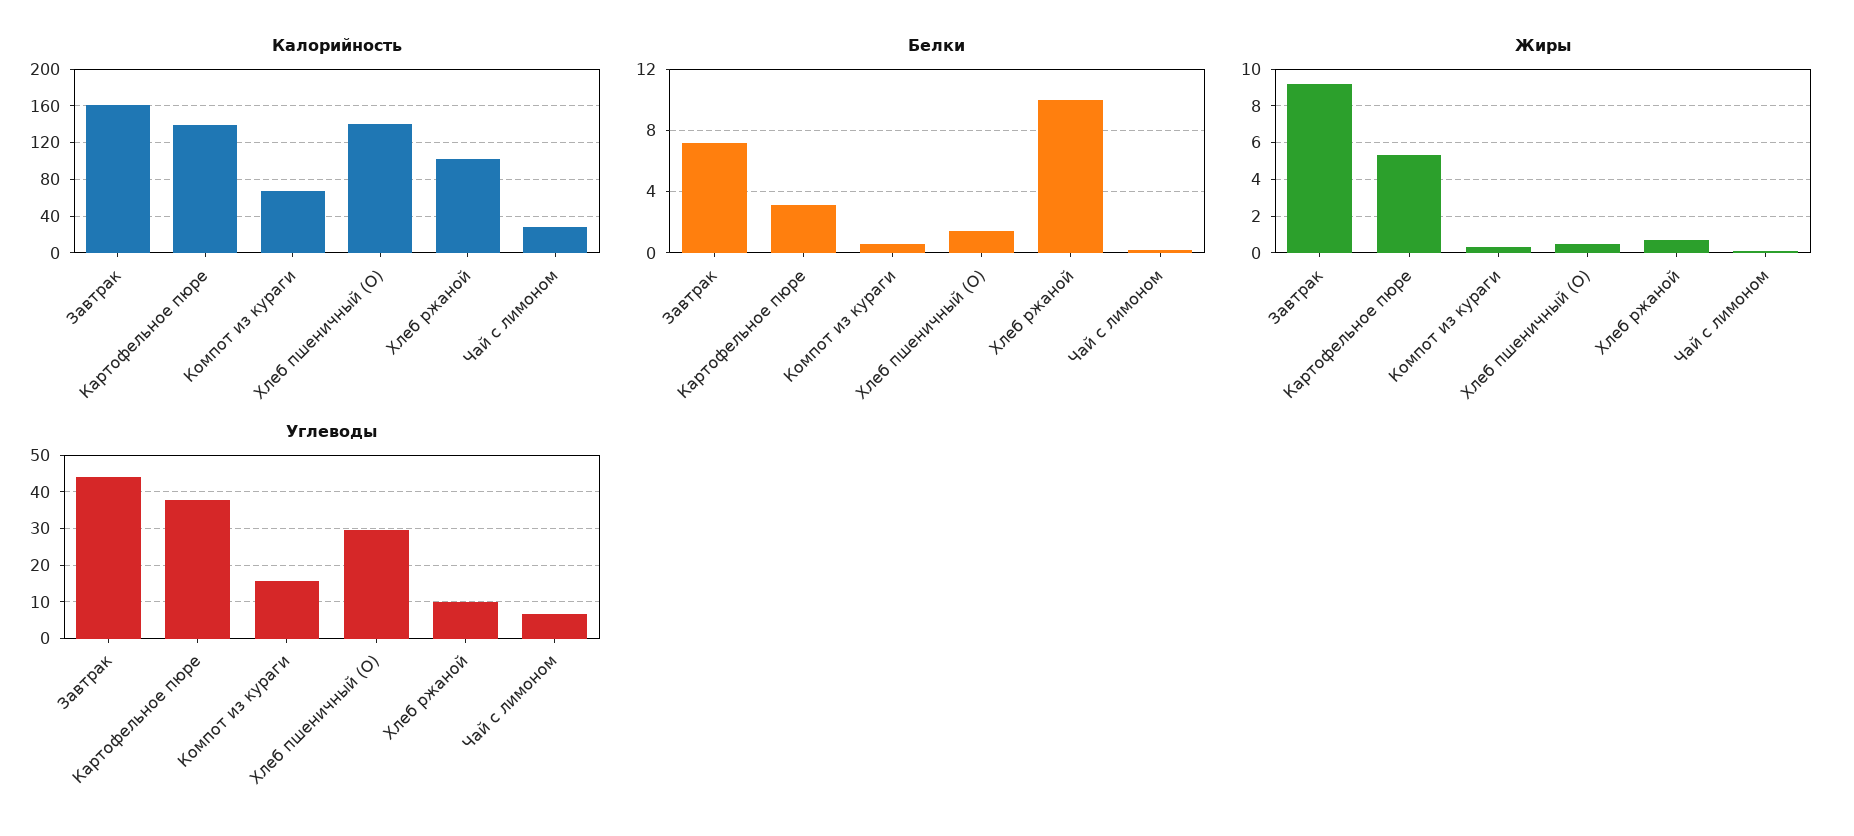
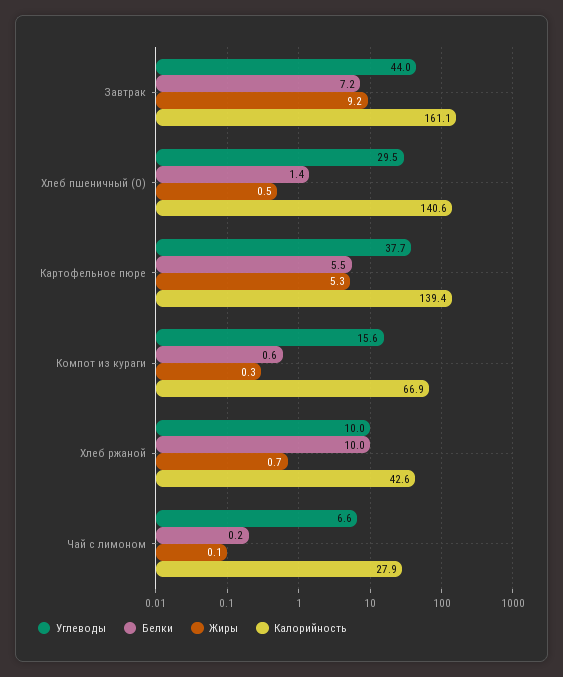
  {
    "Калорийность": {
      "Завтрак": 161.1,
      "Картофельное пюре": 139.4,
      "Компот из кураги": 66.9,
      "Хлеб пшеничный (О)": 140.6,
-     "Хлеб ржаной": 100,
+     "Хлеб ржаной": 42.6,
      "Чай с лимоном": 27.9
    },
    "Белки": {
      "Завтрак": 7.2,
-     "Картофельное пюре": 3,
+     "Картофельное пюре": 5.5,
      "Компот из кураги": 0.6,
      "Хлеб пшеничный (О)": 1.4,
      "Хлеб ржаной": 10,
      "Чай с лимоном": 0.2
    },
    "Жиры": {
      "Завтрак": 9.2,
      "Картофельное пюре": 5.3,
      "Компот из кураги": 0.3,
      "Хлеб пшеничный (О)": 0.5,
      "Хлеб ржаной": 0.7,
      "Чай с лимоном": 0.1
    },
    "Углеводы": {
      "Завтрак": 44,
      "Картофельное пюре": 37.7,
      "Компот из кураги": 15.6,
      "Хлеб пшеничный (О)": 29.5,
      "Хлеб ржаной": 10,
      "Чай с лимоном": 6.6
    }
  }

